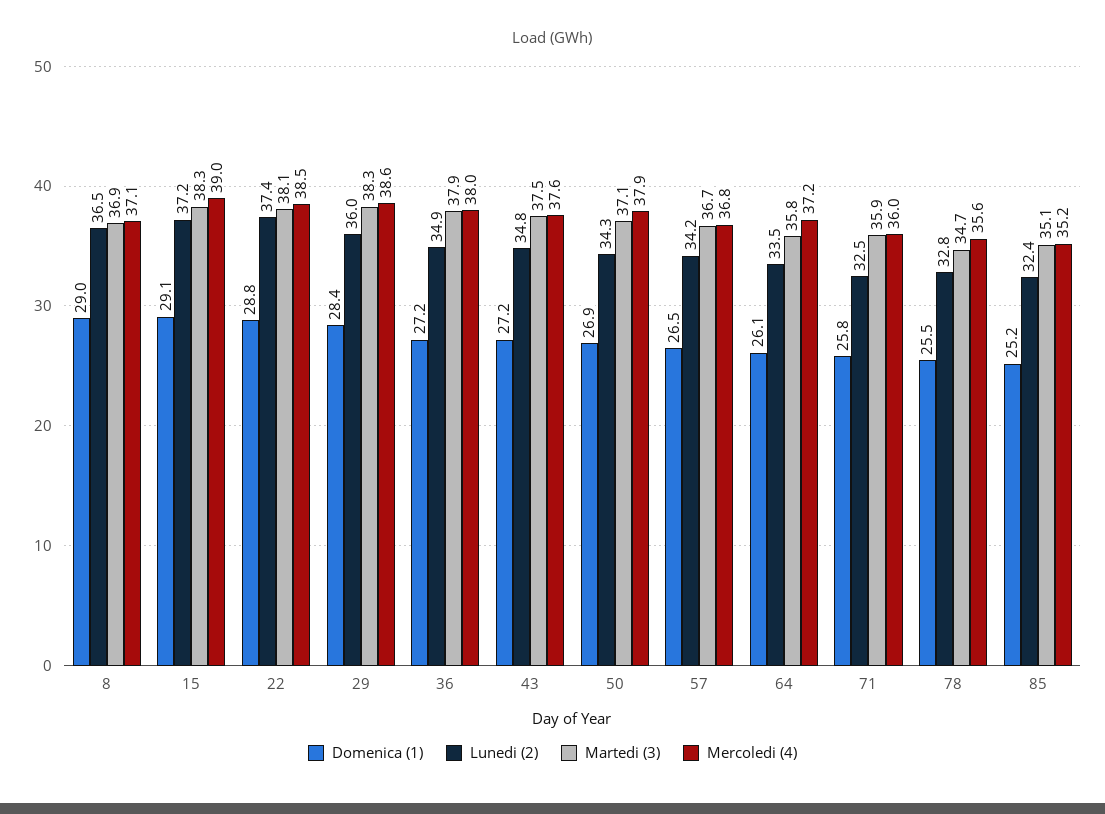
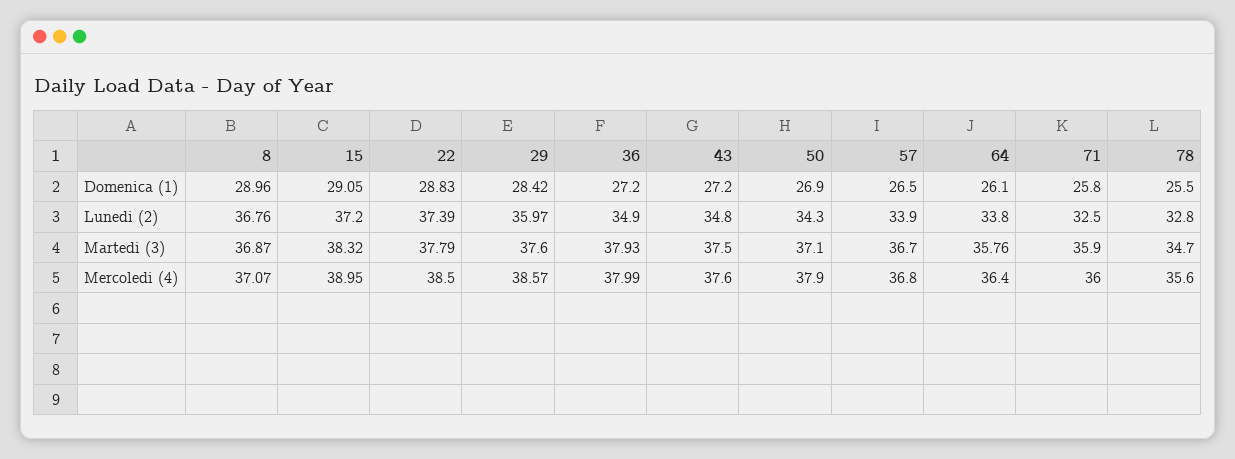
  {
    "Domenica (1)": {
      "8": 28.96,
      "15": 29.05,
      "22": 28.83,
      "29": 28.42,
      "36": 27.2,
      "43": 27.2,
      "50": 26.9,
      "57": 26.5,
      "64": 26.1,
      "71": 25.8,
-     "78": 25.5,
+     "78": 25.5
-     "85": 25.2
    },
    "Lunedi (2)": {
-     "8": 36.5,
+     "8": 36.76,
      "15": 37.2,
      "22": 37.39,
      "29": 35.97,
      "36": 34.9,
      "43": 34.8,
      "50": 34.3,
-     "57": 34.2,
+     "57": 33.9,
-     "64": 33.5,
+     "64": 33.8,
      "71": 32.5,
-     "78": 32.8,
+     "78": 32.8
-     "85": 32.4
    },
    "Martedi (3)": {
      "8": 36.87,
      "15": 38.32,
-     "22": 38.1,
+     "22": 37.79,
-     "29": 38.3,
+     "29": 37.6,
      "36": 37.93,
      "43": 37.5,
      "50": 37.1,
      "57": 36.7,
      "64": 35.76,
      "71": 35.9,
-     "78": 34.7,
+     "78": 34.7
-     "85": 35.1
    },
    "Mercoledi (4)": {
      "8": 37.07,
      "15": 38.95,
      "22": 38.5,
      "29": 38.57,
      "36": 37.99,
      "43": 37.6,
      "50": 37.9,
      "57": 36.8,
-     "64": 37.2,
+     "64": 36.4,
      "71": 36,
-     "78": 35.6,
+     "78": 35.6
-     "85": 35.2
    }
  }

